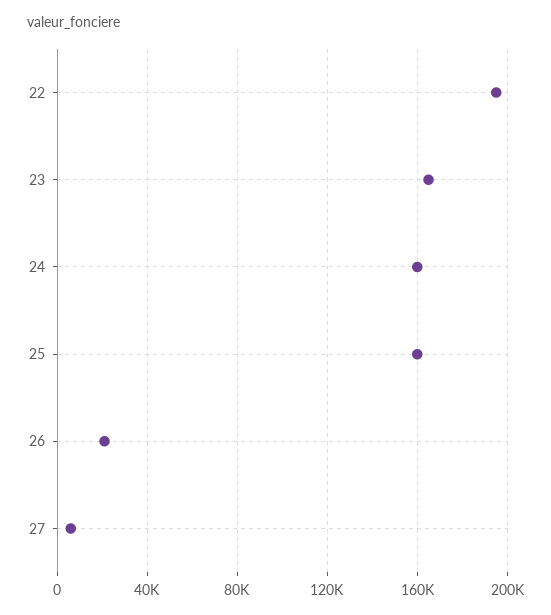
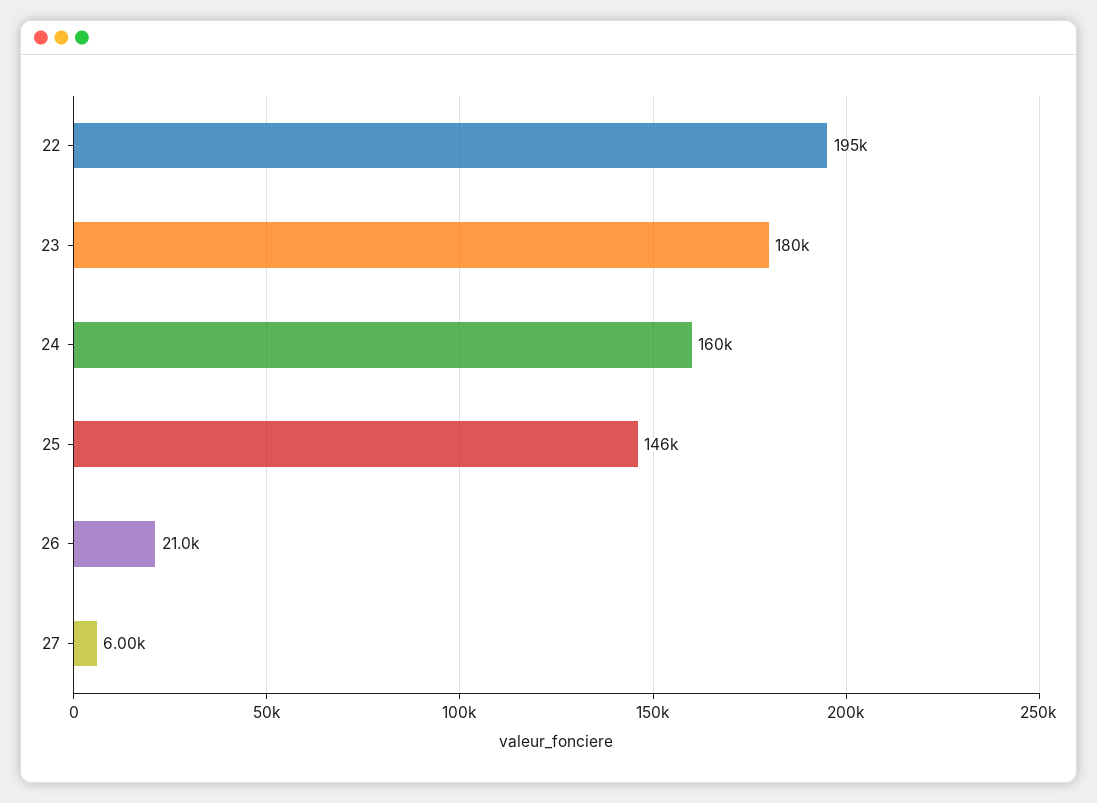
  {
    "22": 195000,
-   "23": 165000,
+   "23": 180000,
    "24": 160000,
-   "25": 160000,
+   "25": 146000,
    "26": 21000,
    "27": 6000
  }

